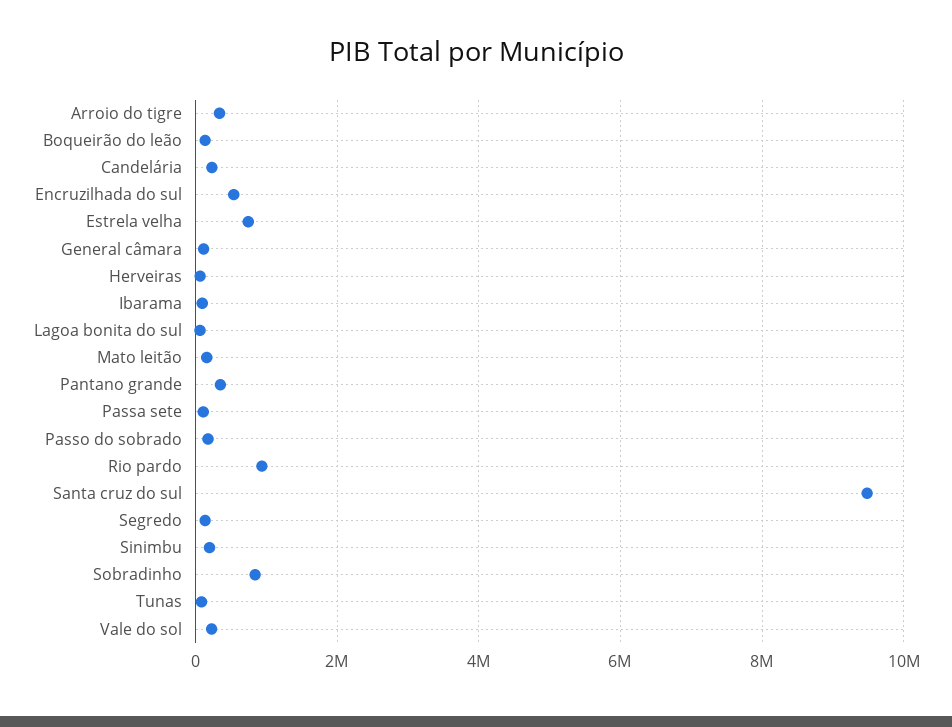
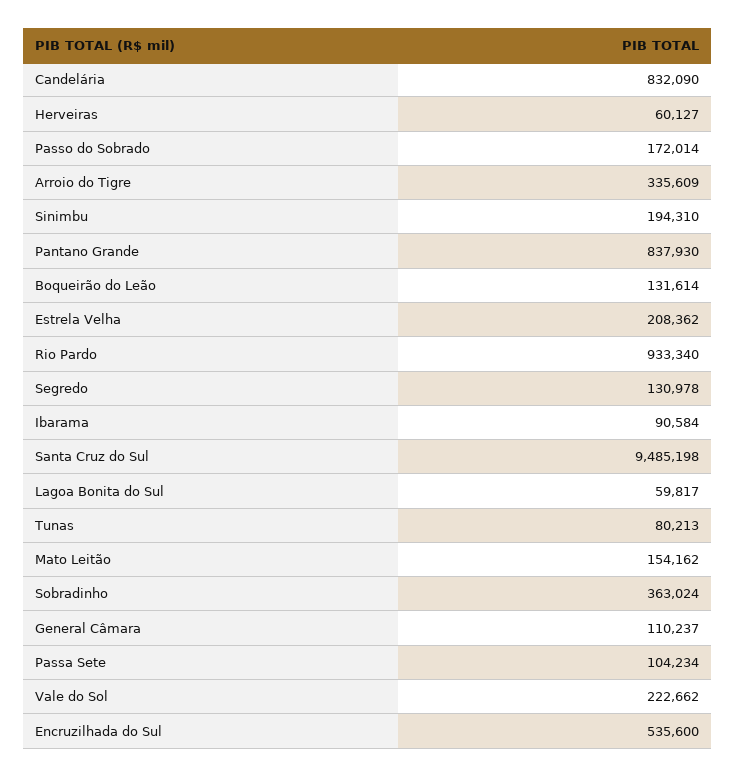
  {
    "Arroio do tigre": 335609,
    "Boqueirão do leão": 131614,
-   "Candelária": 200000,
+   "Candelária": 832090,
    "Encruzilhada do sul": 535600,
-   "Estrela velha": 800000,
+   "Estrela velha": 208362,
    "General câmara": 110237,
    "Herveiras": 60127,
    "Ibarama": 90584,
    "Lagoa bonita do sul": 59817,
    "Mato leitão": 154162,
-   "Pantano grande": 400000,
+   "Pantano grande": 837930,
    "Passa sete": 104234,
    "Passo do sobrado": 172014,
    "Rio pardo": 933340,
    "Santa cruz do sul": 9485198,
    "Segredo": 130978,
    "Sinimbu": 194310,
-   "Sobradinho": 800000,
+   "Sobradinho": 363024,
    "Tunas": 80213,
    "Vale do sol": 222662
  }

